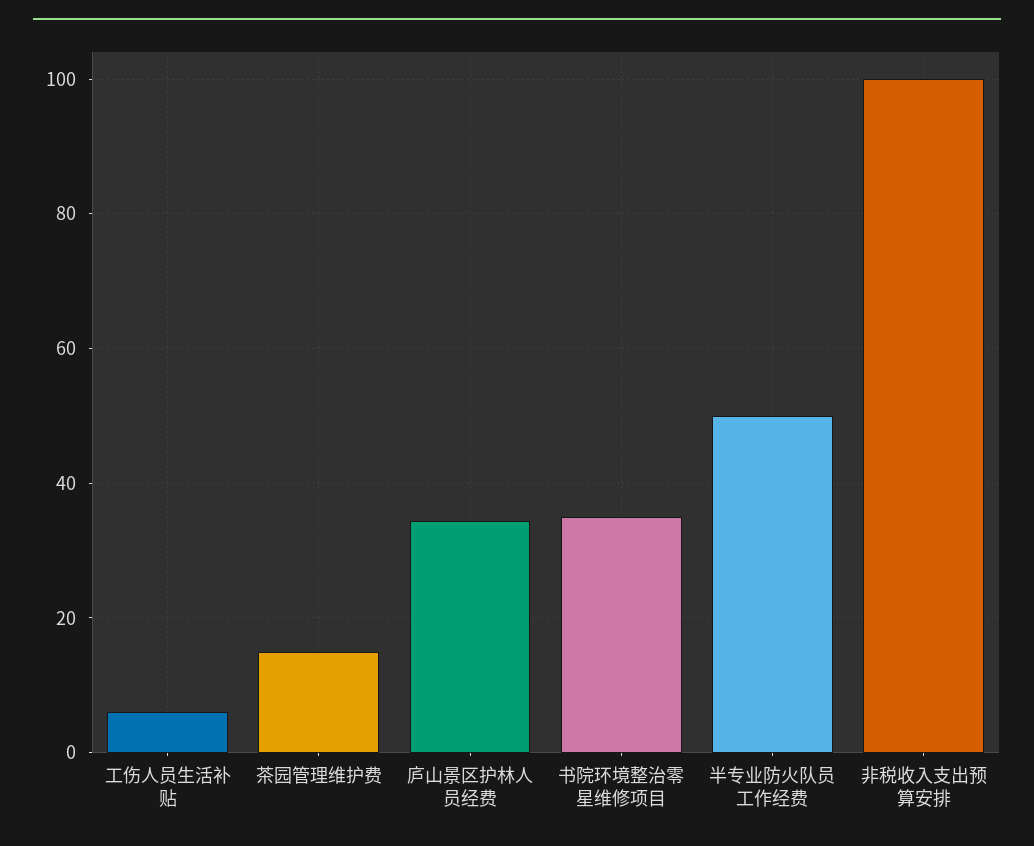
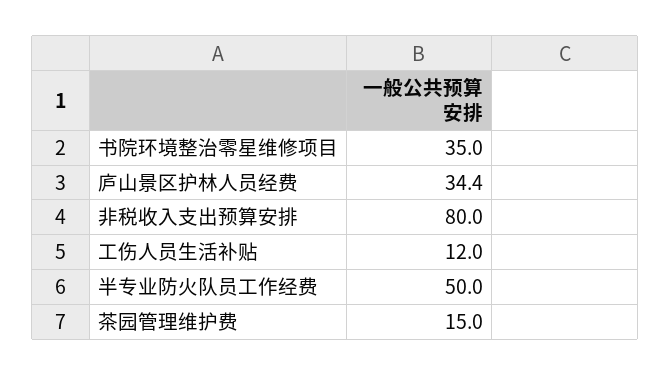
  {
-   "工伤人员生活补贴": 6,
+   "工伤人员生活补贴": 12,
    "茶园管理维护费": 15,
    "庐山景区护林人员经费": 34.4,
    "书院环境整治零星维修项目": 35,
    "半专业防火队员工作经费": 50,
-   "非税收入支出预算安排": 100
+   "非税收入支出预算安排": 80
  }

